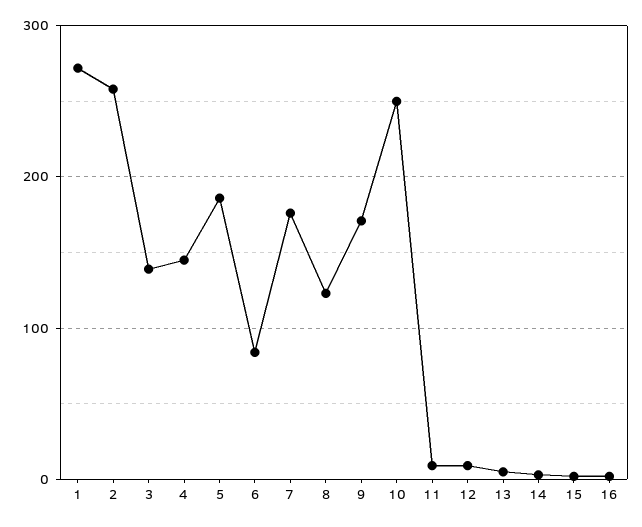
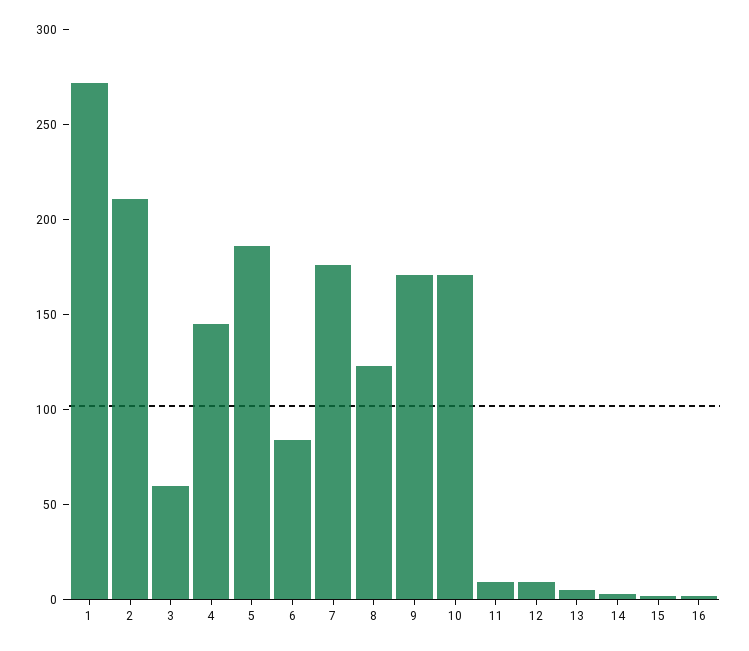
  {
    "1": 270,
-   "2": 260,
+   "2": 210,
-   "3": 140,
+   "3": 60,
    "4": 150,
    "5": 190,
    "6": 80,
    "7": 180,
    "8": 120,
    "9": 170,
-   "10": 250,
+   "10": 170,
    "11": 10,
    "12": 10,
    "13": 10,
    "14": 0,
    "15": 0,
    "16": 0
  }

